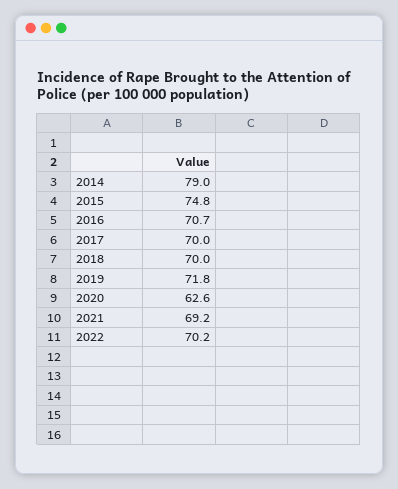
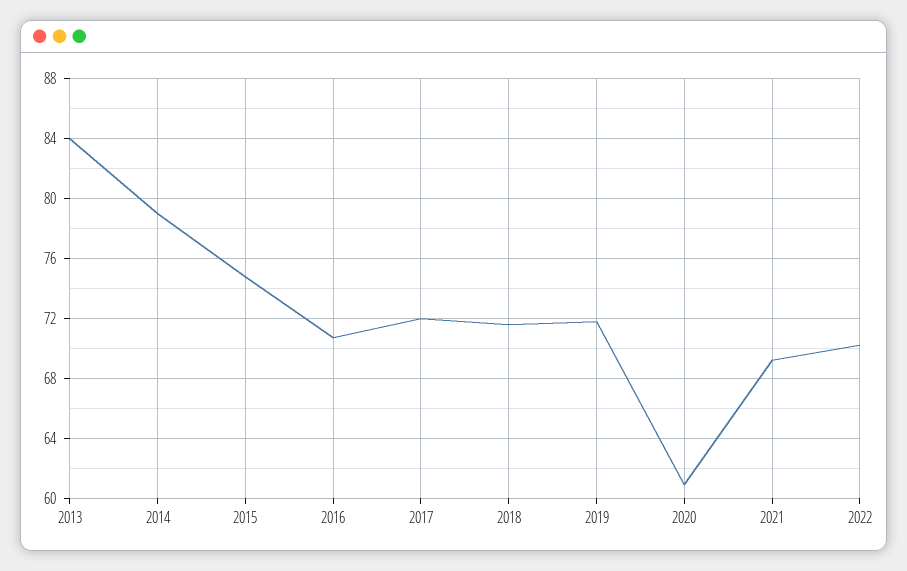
  {
    "2014": 79,
    "2015": 74.8,
    "2016": 70.7,
-   "2017": 70,
+   "2017": 72,
-   "2018": 70,
+   "2018": 71.5,
    "2019": 71.8,
-   "2020": 62.6,
+   "2020": 61,
    "2021": 69.2,
-   "2022": 70.2
+   "2022": 70.2,
+   "2013": 84
  }

